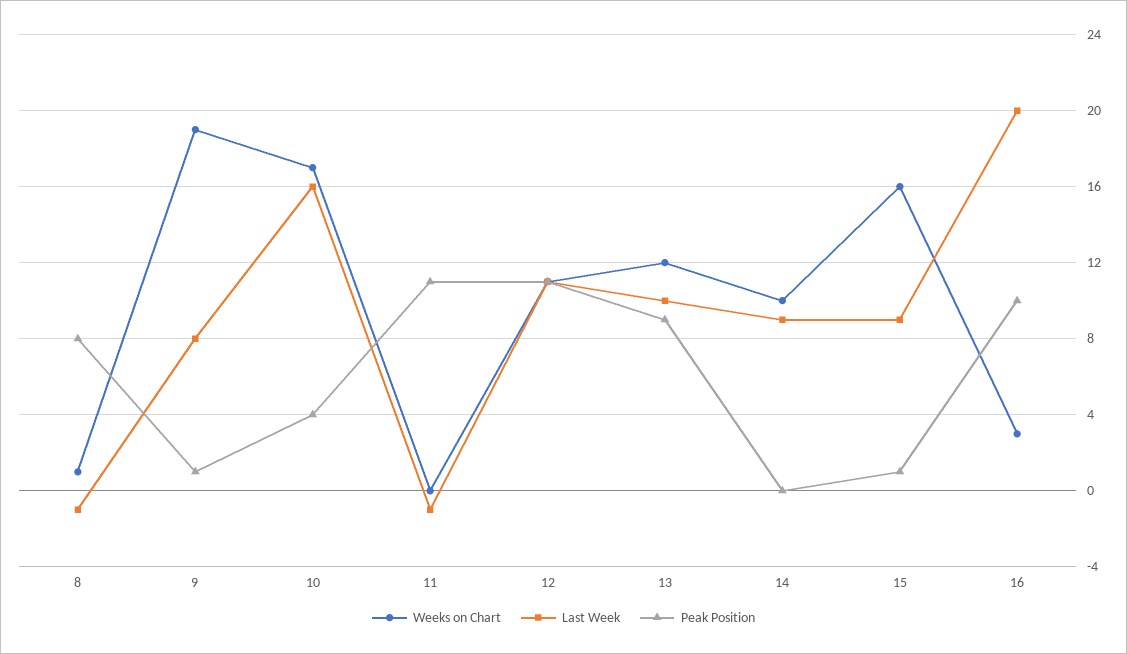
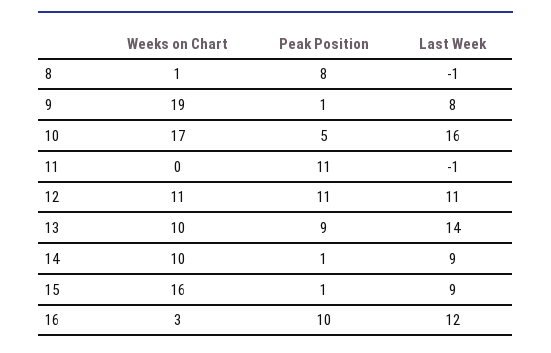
  {
    "Weeks on Chart": {
      "8": 1,
      "9": 19,
      "10": 17,
      "11": 0,
      "12": 11,
-     "13": 12,
+     "13": 10,
      "14": 10,
      "15": 16,
      "16": 3
    },
    "Last Week": {
      "8": -1,
      "9": 8,
      "10": 16,
      "11": -1,
      "12": 11,
-     "13": 10,
+     "13": 14,
      "14": 9,
      "15": 9,
-     "16": 20
+     "16": 12
    },
    "Peak Position": {
      "8": 8,
      "9": 1,
-     "10": 4,
+     "10": 5,
      "11": 11,
      "12": 11,
      "13": 9,
-     "14": 0,
+     "14": 1,
      "15": 1,
      "16": 10
    }
  }

